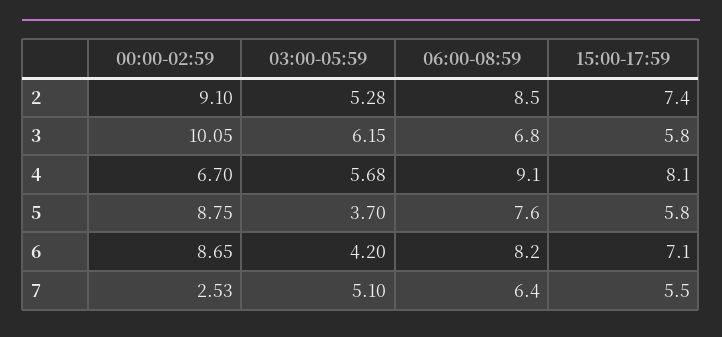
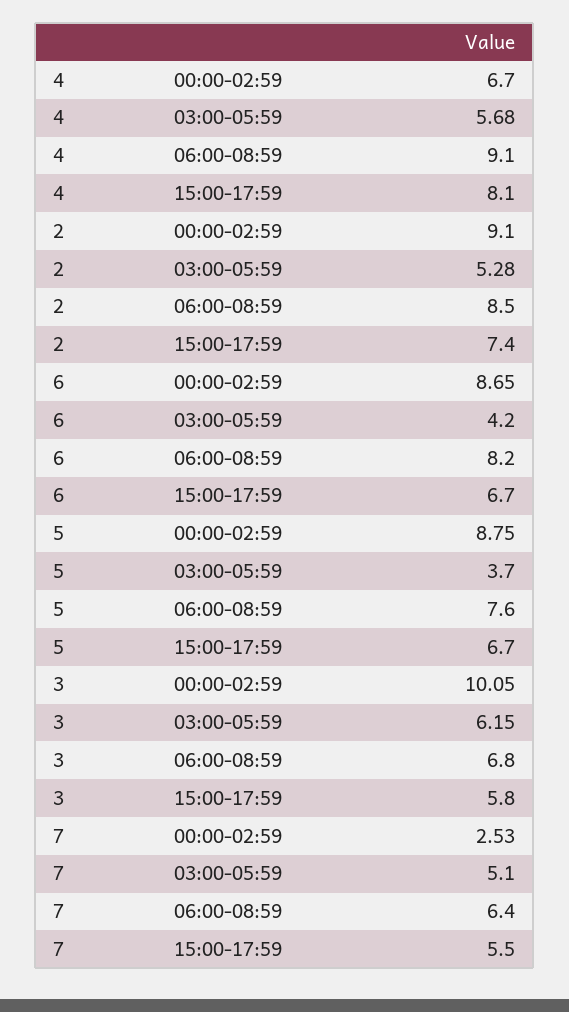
  {
    "00:00-02:59": {
      "2": 9.1,
      "3": 10.05,
      "4": 6.7,
      "5": 8.75,
      "6": 8.65,
      "7": 2.53
    },
    "03:00-05:59": {
      "2": 5.28,
      "3": 6.15,
      "4": 5.68,
      "5": 3.7,
      "6": 4.2,
      "7": 5.1
    },
    "06:00-08:59": {
      "2": 8.5,
      "3": 6.8,
      "4": 9.1,
      "5": 7.6,
      "6": 8.2,
      "7": 6.4
    },
    "15:00-17:59": {
      "2": 7.4,
      "3": 5.8,
      "4": 8.1,
-     "5": 5.8,
+     "5": 6.7,
-     "6": 7.1,
+     "6": 6.7,
      "7": 5.5
    }
  }

